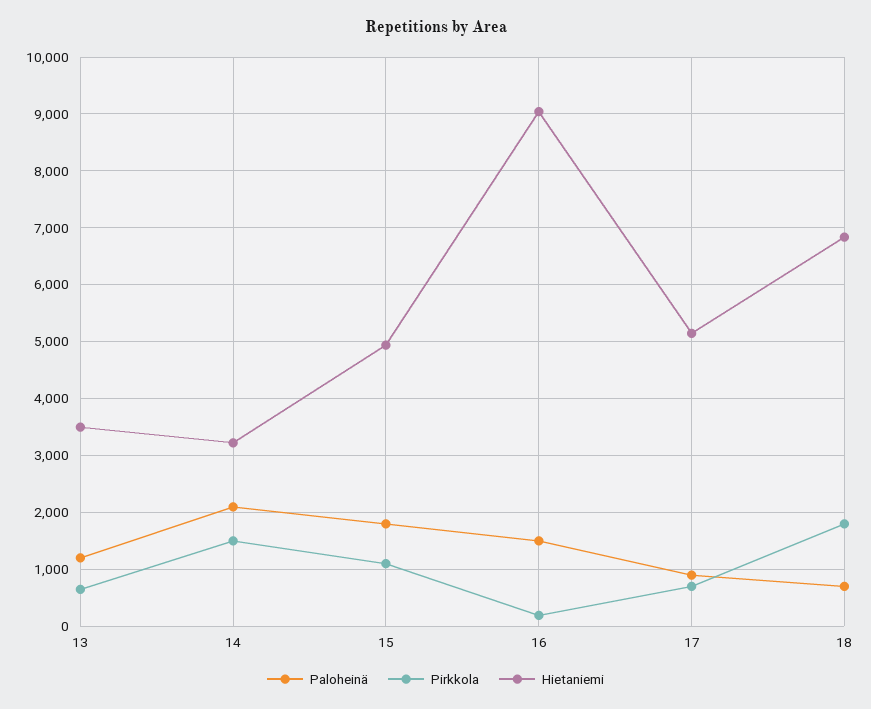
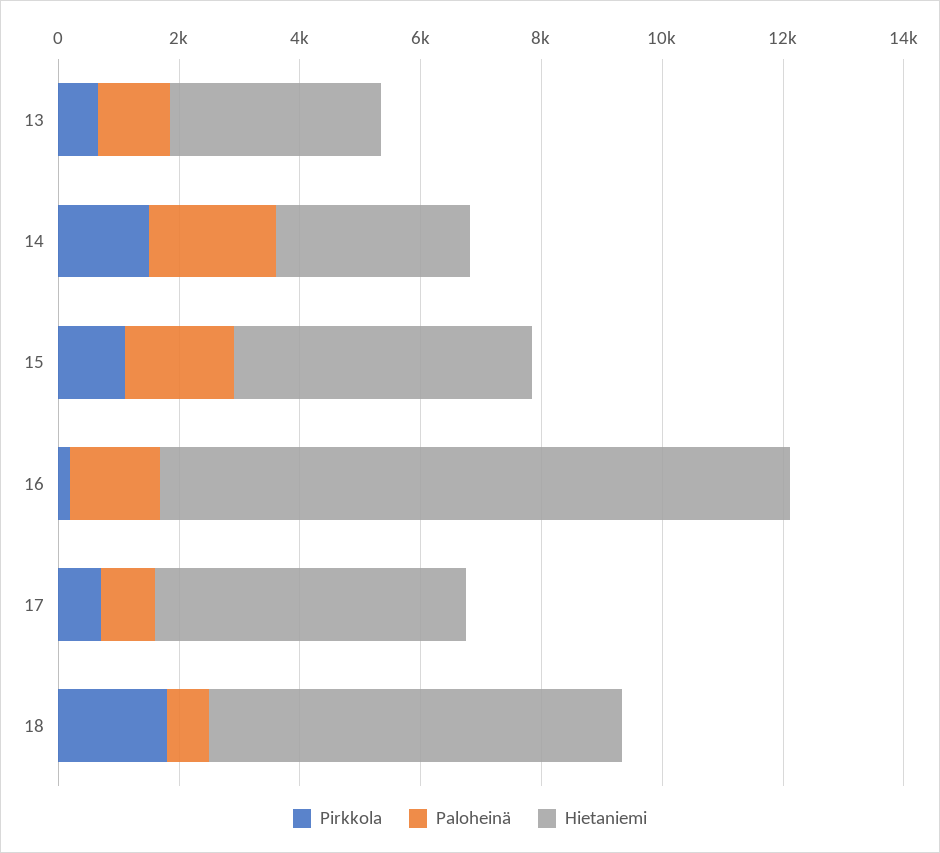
  {
    "Paloheinä": {
      "13": 1200,
      "14": 2200,
      "15": 1800,
      "16": 1600,
      "17": 1000,
      "18": 800
    },
    "Pirkkola": {
      "13": 600,
      "14": 1600,
      "15": 1200,
      "16": 200,
      "17": 800,
      "18": 1800
    },
    "Hietaniemi": {
      "13": 3400,
      "14": 3200,
      "15": 5000,
-     "16": 9000,
+     "16": 10500,
      "17": 5200,
      "18": 6800
    }
  }

